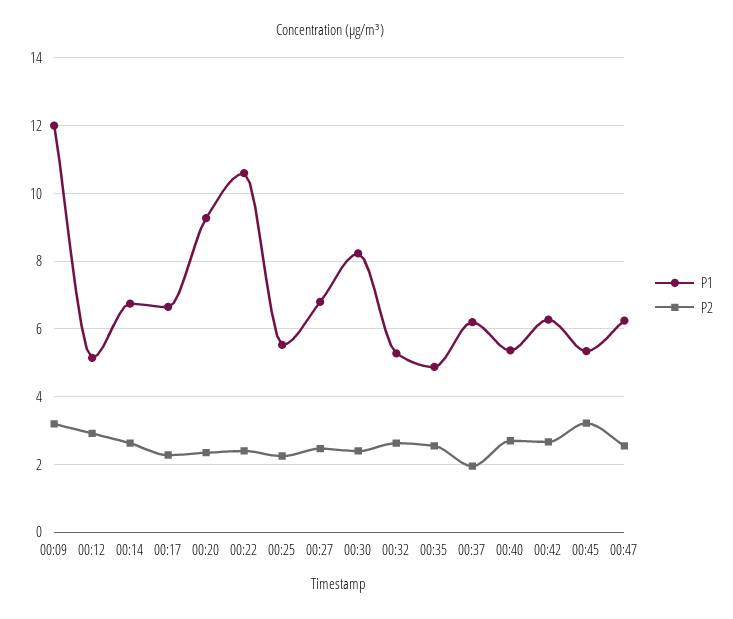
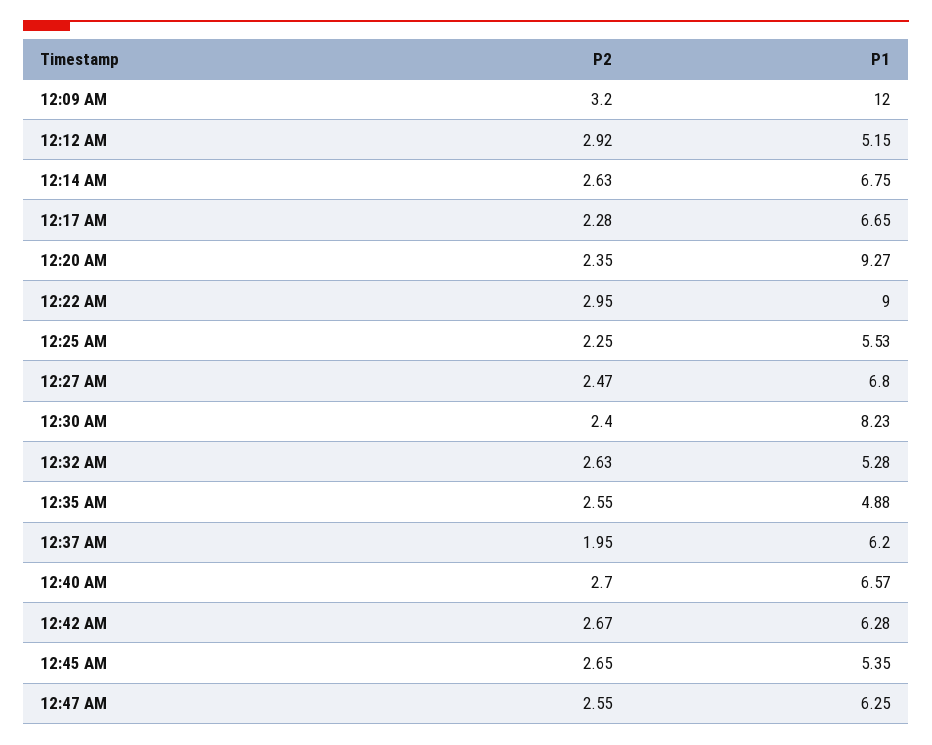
  {
    "P1": {
      "00:09": 12,
      "00:12": 5.15,
      "00:14": 6.75,
      "00:17": 6.65,
      "00:20": 9.27,
-     "00:22": 10.6,
+     "00:22": 9,
      "00:25": 5.53,
      "00:27": 6.8,
      "00:30": 8.23,
      "00:32": 5.28,
      "00:35": 4.88,
      "00:37": 6.2,
-     "00:40": 5.4,
+     "00:40": 6.57,
      "00:42": 6.28,
      "00:45": 5.35,
      "00:47": 6.25
    },
    "P2": {
      "00:09": 3.2,
      "00:12": 2.92,
      "00:14": 2.63,
      "00:17": 2.28,
      "00:20": 2.35,
-     "00:22": 2.4,
+     "00:22": 2.95,
      "00:25": 2.25,
      "00:27": 2.47,
      "00:30": 2.4,
      "00:32": 2.63,
      "00:35": 2.55,
      "00:37": 1.95,
      "00:40": 2.7,
      "00:42": 2.67,
-     "00:45": 3.2,
+     "00:45": 2.65,
      "00:47": 2.55
    }
  }

